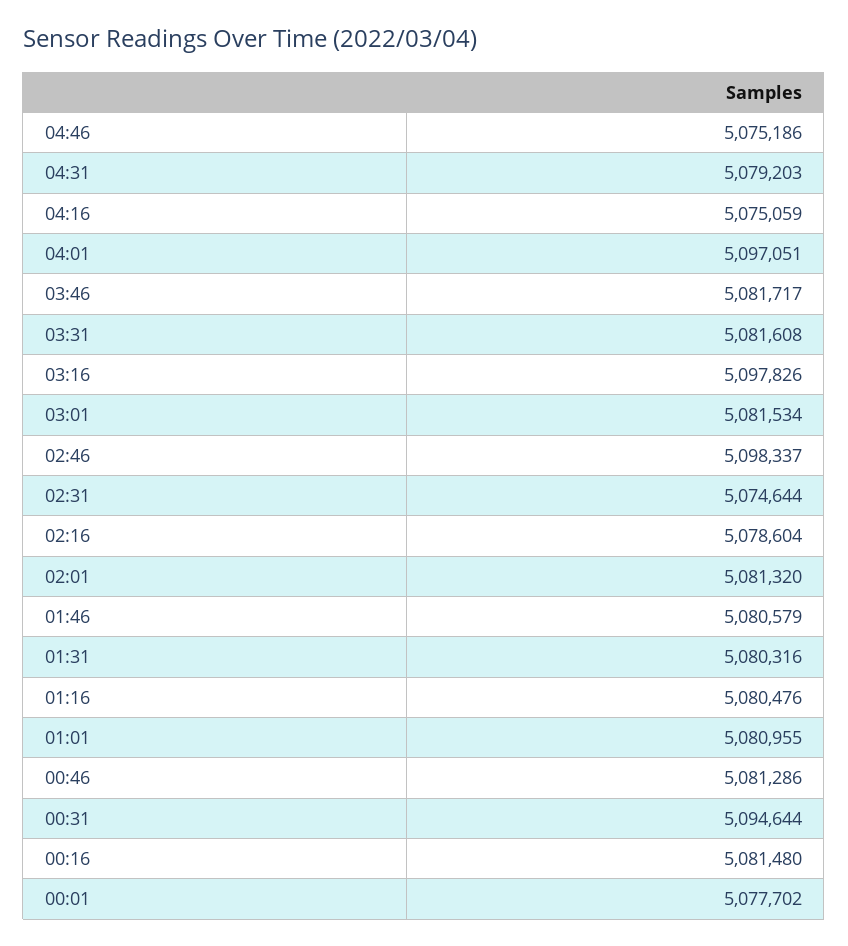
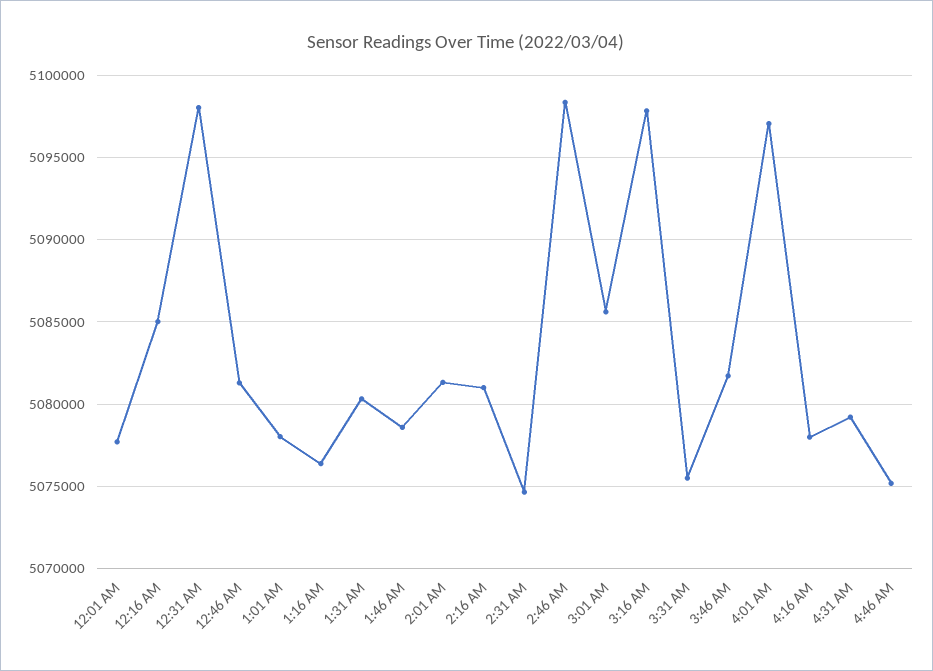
  {
    "04:46": 5075186,
    "04:31": 5079203,
-   "04:16": 5075059,
+   "04:16": 5078000,
    "04:01": 5097051,
    "03:46": 5081717,
-   "03:31": 5081608,
+   "03:31": 5075500,
    "03:16": 5097826,
-   "03:01": 5081534,
+   "03:01": 5085500,
    "02:46": 5098337,
    "02:31": 5074644,
-   "02:16": 5078604,
+   "02:16": 5081000,
    "02:01": 5081320,
-   "01:46": 5080579,
+   "01:46": 5078500,
    "01:31": 5080316,
-   "01:16": 5080476,
+   "01:16": 5076500,
-   "01:01": 5080955,
+   "01:01": 5078000,
    "00:46": 5081286,
-   "00:31": 5094644,
+   "00:31": 5098000,
-   "00:16": 5081480,
+   "00:16": 5085000,
    "00:01": 5077702
  }

